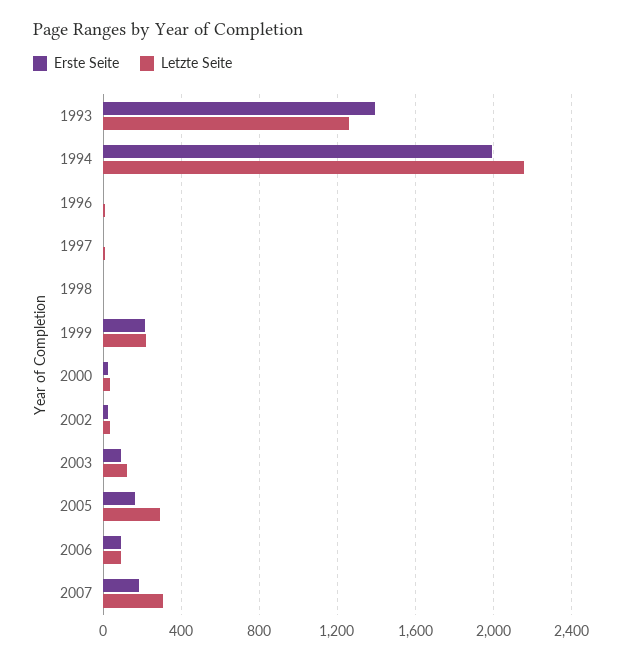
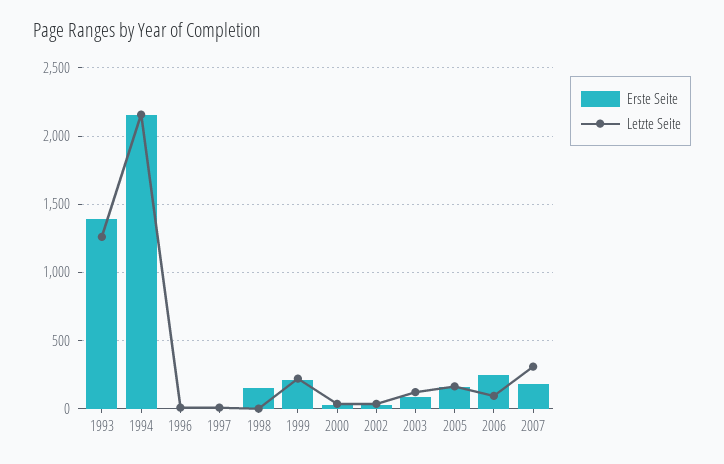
  {
    "Erste Seite": {
      "1993": 1400,
-     "1994": 2000,
+     "1994": 2150,
      "1996": 0,
      "1997": 0,
-     "1998": 0,
+     "1998": 150,
      "1999": 200,
      "2000": 50,
      "2002": 50,
      "2003": 100,
      "2005": 150,
-     "2006": 100,
+     "2006": 250,
      "2007": 200
    },
    "Letzte Seite": {
      "1993": 1250,
      "1994": 2150,
      "1996": 0,
      "1997": 0,
      "1998": 0,
      "1999": 200,
      "2000": 50,
      "2002": 50,
      "2003": 100,
-     "2005": 300,
+     "2005": 150,
      "2006": 100,
      "2007": 300
    }
  }

